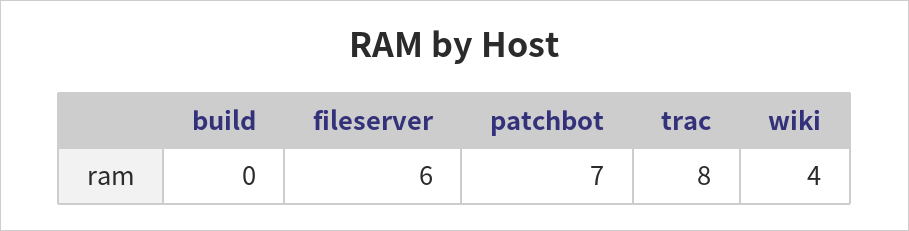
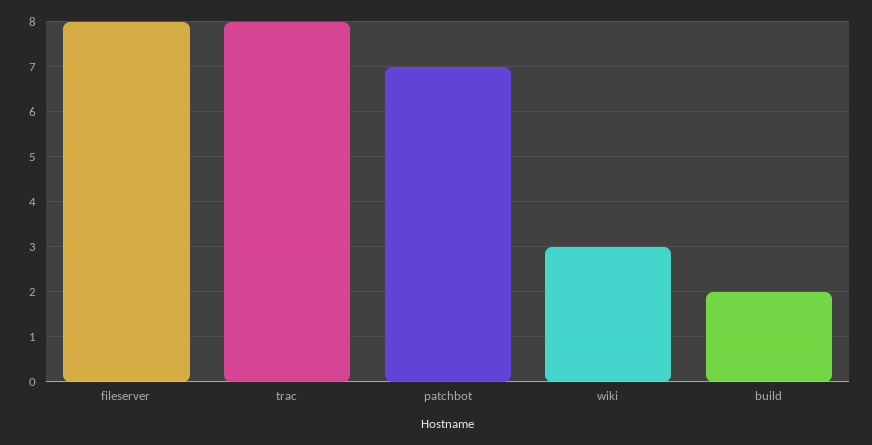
  {
-   "build": 0,
+   "build": 2,
-   "fileserver": 6,
+   "fileserver": 8,
    "patchbot": 7,
    "trac": 8,
-   "wiki": 4
+   "wiki": 3
  }

